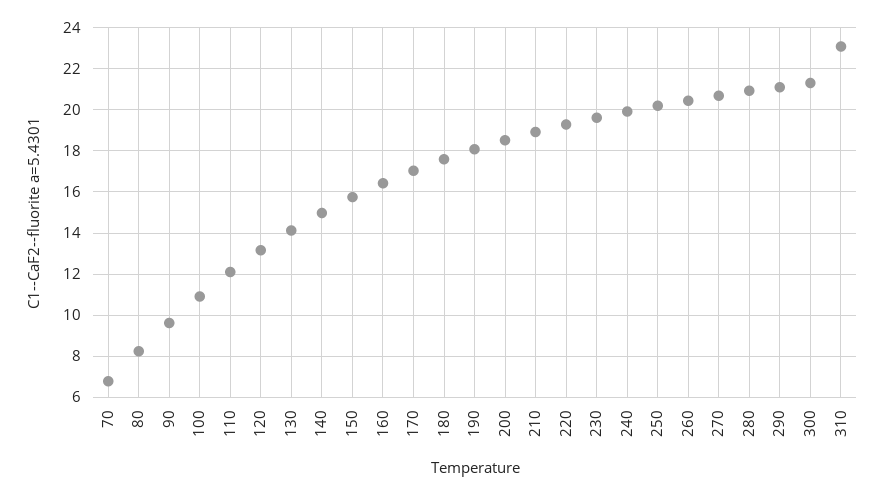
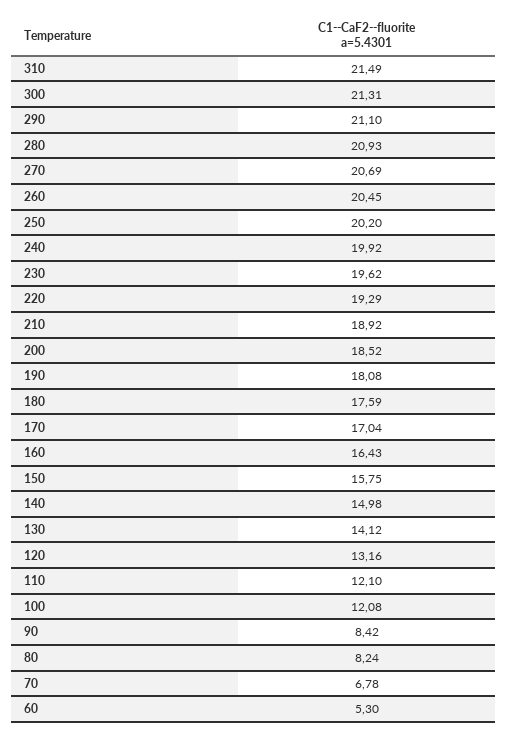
  {
    "70": 6.78,
    "80": 8.24,
-   "90": 9.5,
+   "90": 8.42,
-   "100": 11,
+   "100": 12.08,
    "110": 12.1,
    "120": 13.16,
    "130": 14.12,
    "140": 14.98,
    "150": 15.75,
    "160": 16.43,
    "170": 17.04,
    "180": 17.59,
    "190": 18.08,
    "200": 18.52,
    "210": 18.92,
    "220": 19.29,
    "230": 19.62,
    "240": 19.92,
    "250": 20.2,
    "260": 20.45,
    "270": 20.69,
    "280": 20.93,
    "290": 21.1,
    "300": 21.31,
-   "310": 23
+   "310": 21.49,
+   "60": 5.3
  }

